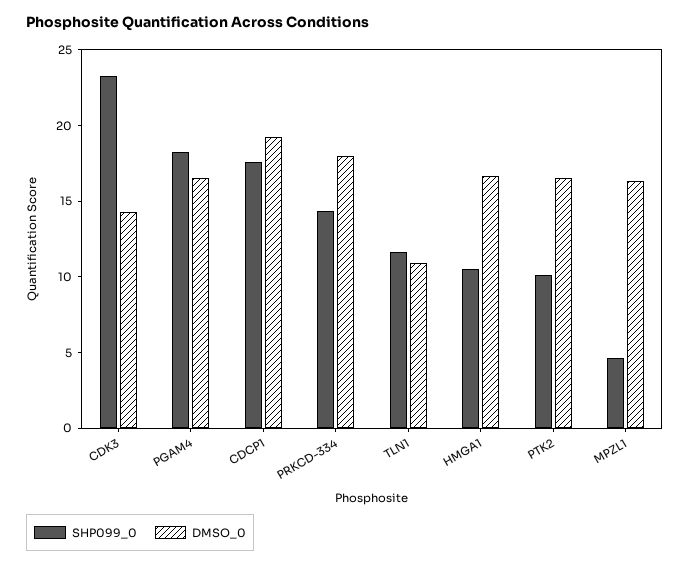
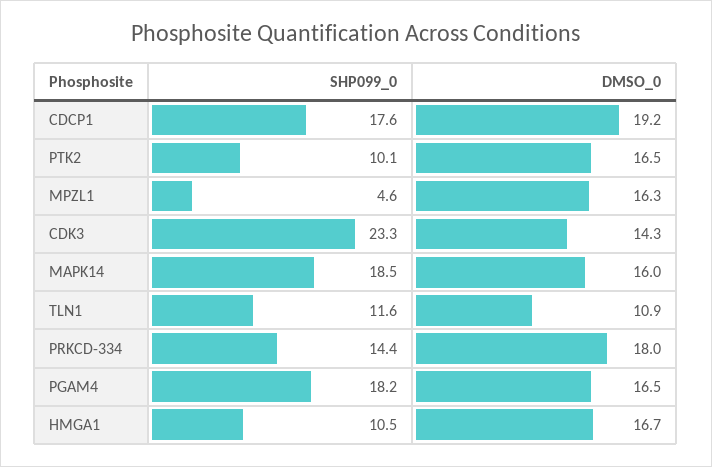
  {
    "SHP099_0": {
      "CDK3": 23.3,
      "PGAM4": 18.2,
      "CDCP1": 17.6,
      "PRKCD-334": 14.4,
      "TLN1": 11.6,
      "HMGA1": 10.5,
      "PTK2": 10.1,
-     "MPZL1": 4.6
+     "MPZL1": 4.6,
+     "MAPK14": 18.5
    },
    "DMSO_0": {
      "CDK3": 14.3,
      "PGAM4": 16.5,
      "CDCP1": 19.2,
      "PRKCD-334": 18,
      "TLN1": 10.9,
      "HMGA1": 16.7,
      "PTK2": 16.5,
-     "MPZL1": 16.3
+     "MPZL1": 16.3,
+     "MAPK14": 16
    }
  }

